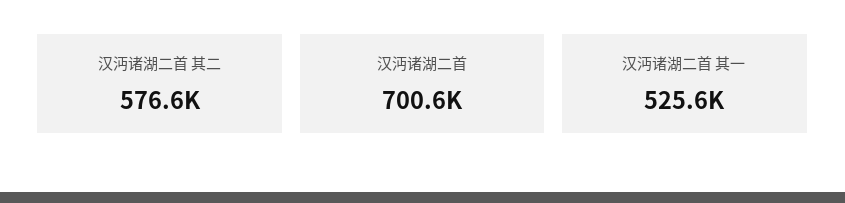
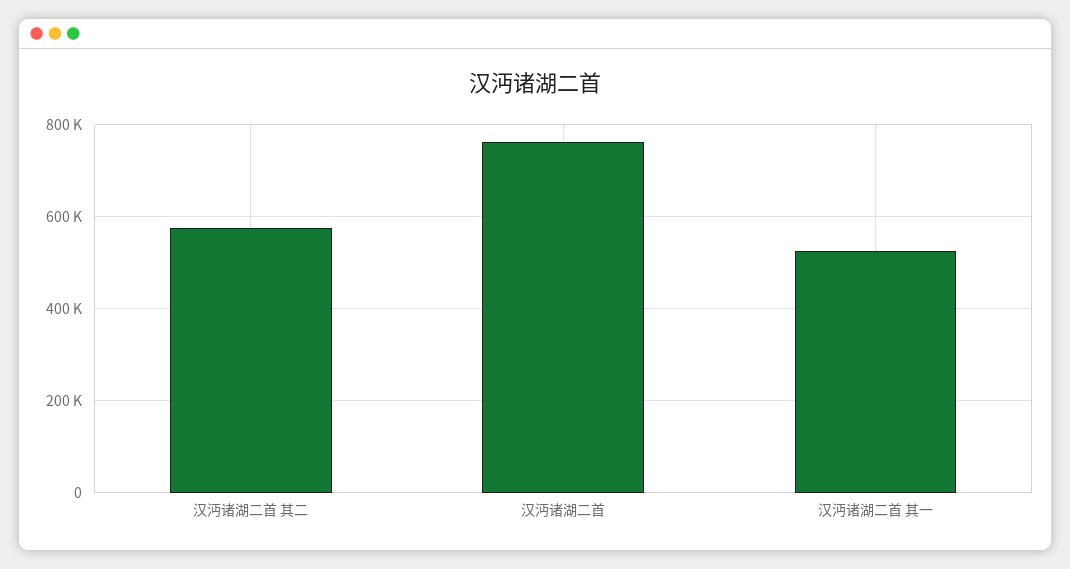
  {
    "汉沔诸湖二首 其二": 576600,
-   "汉沔诸湖二首": 700600,
+   "汉沔诸湖二首": 760000,
    "汉沔诸湖二首 其一": 525600
  }

